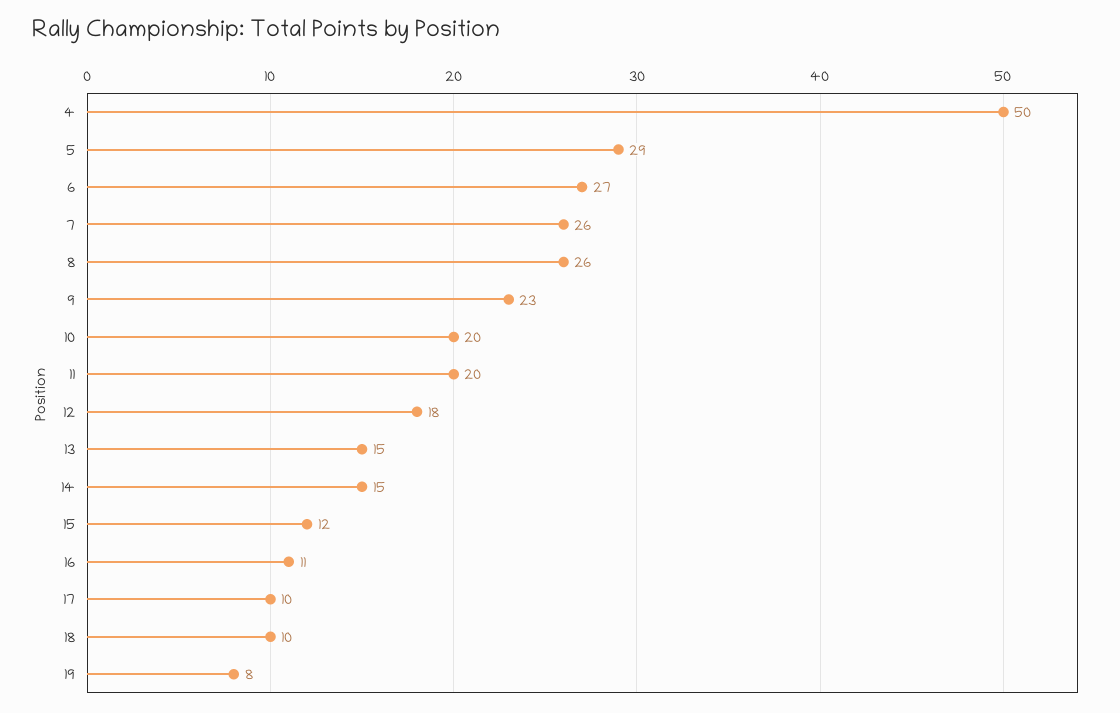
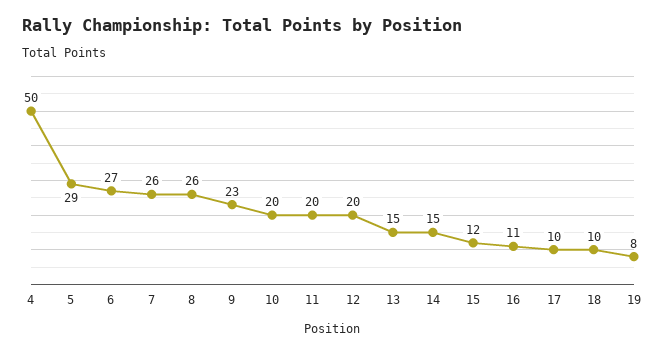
  {
    "4": 50,
    "5": 29,
    "6": 27,
    "7": 26,
    "8": 26,
    "9": 23,
    "10": 20,
    "11": 20,
-   "12": 18,
+   "12": 20,
    "13": 15,
    "14": 15,
    "15": 12,
    "16": 11,
    "17": 10,
    "18": 10,
    "19": 8
  }

